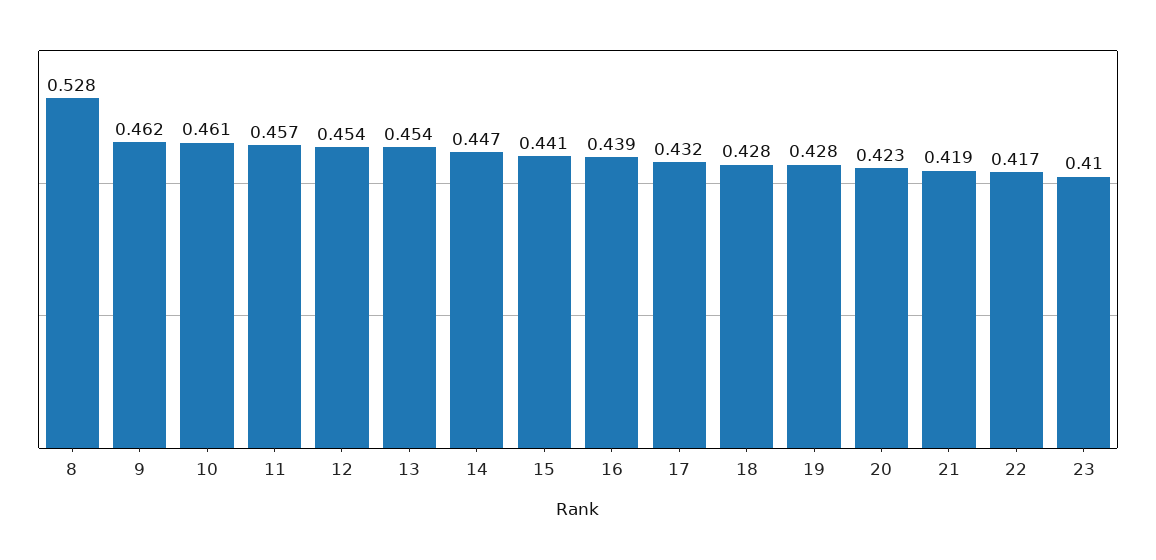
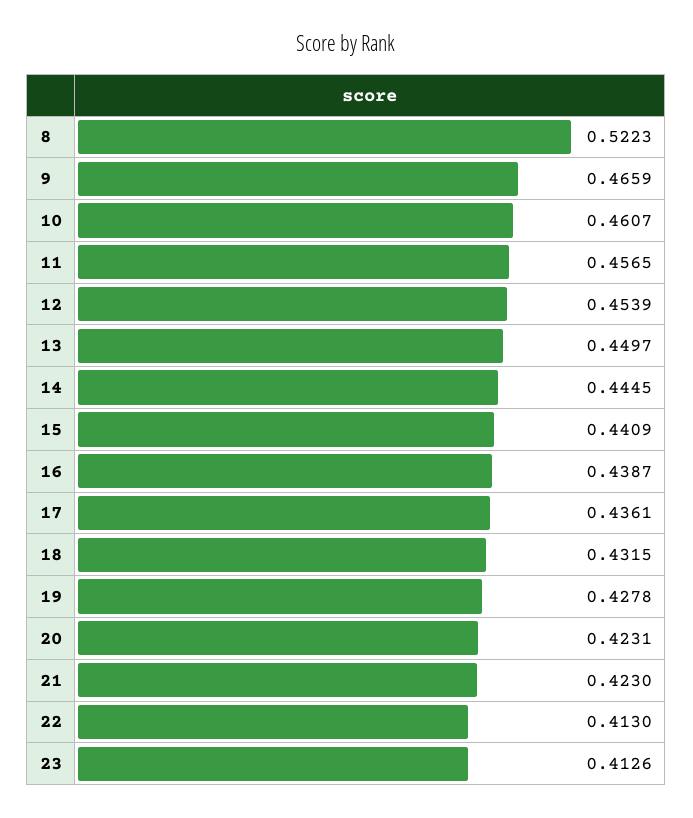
  {
-   "8": 0.528,
+   "8": 0.5223,
-   "9": 0.462,
+   "9": 0.4659,
    "10": 0.4607,
    "11": 0.4565,
    "12": 0.4539,
-   "13": 0.454,
+   "13": 0.4497,
-   "14": 0.447,
+   "14": 0.4445,
    "15": 0.4409,
    "16": 0.4387,
-   "17": 0.432,
+   "17": 0.4361,
-   "18": 0.428,
+   "18": 0.4315,
    "19": 0.4278,
    "20": 0.4231,
-   "21": 0.419,
+   "21": 0.423,
-   "22": 0.417,
+   "22": 0.413,
-   "23": 0.41
+   "23": 0.4126
  }

